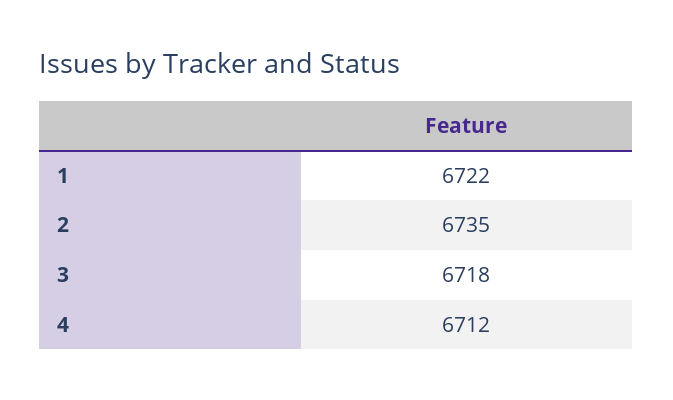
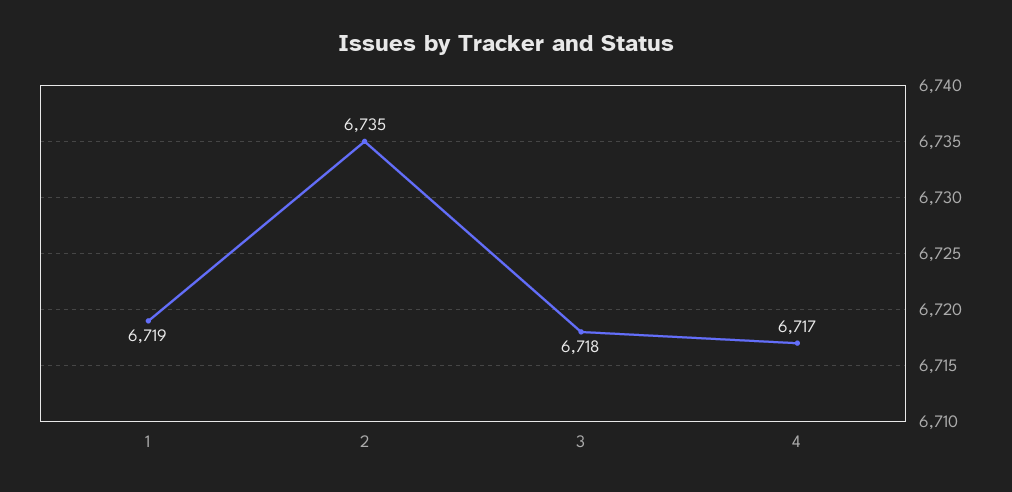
  {
-   "1": 6722,
+   "1": 6719,
    "2": 6735,
    "3": 6718,
-   "4": 6712
+   "4": 6717
  }

